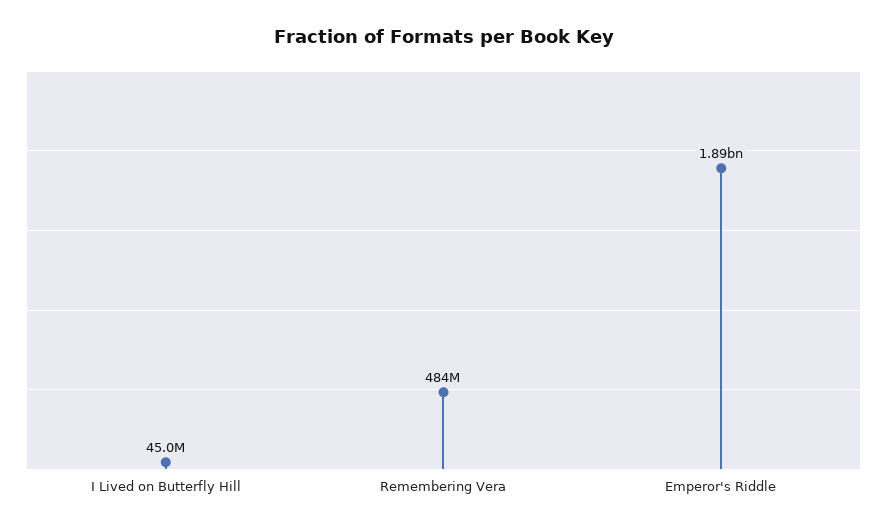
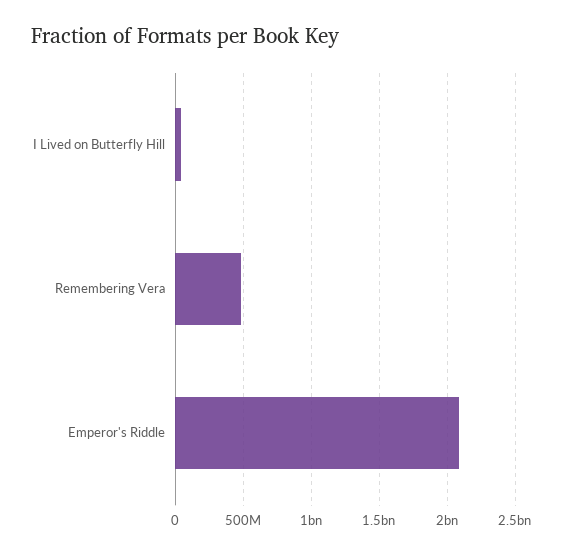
  {
    "I Lived on Butterfly Hill": 45000000,
    "Remembering Vera": 484000000,
-   "Emperor's Riddle": 1890000000
+   "Emperor's Riddle": 2100000000
  }

